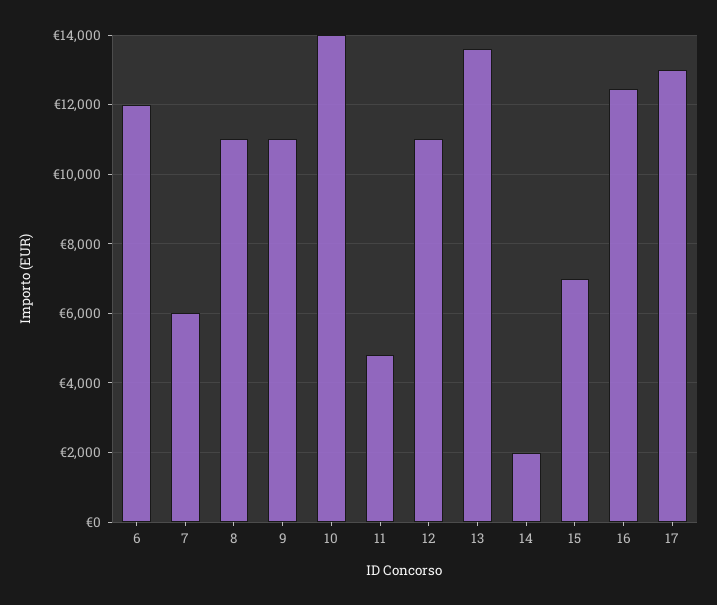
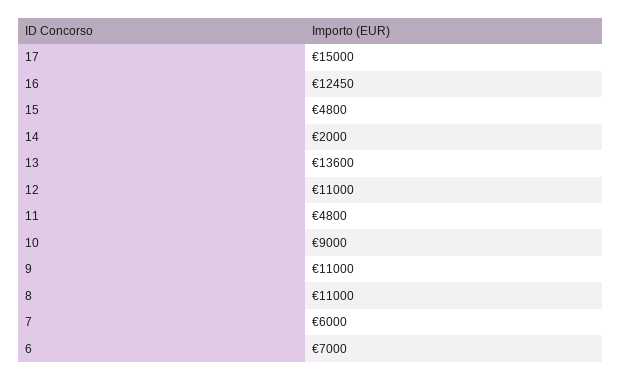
  {
-   "6": 12000,
+   "6": 7000,
    "7": 6000,
    "8": 11000,
    "9": 11000,
-   "10": 14000,
+   "10": 9000,
    "11": 4800,
    "12": 11000,
    "13": 13600,
    "14": 2000,
-   "15": 7000,
+   "15": 4800,
    "16": 12450,
-   "17": 13000
+   "17": 15000
  }

